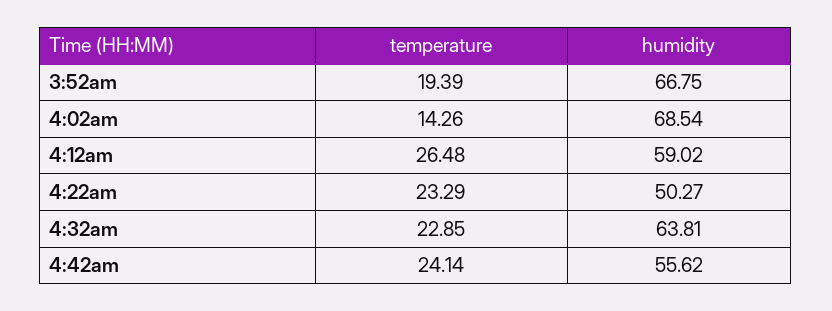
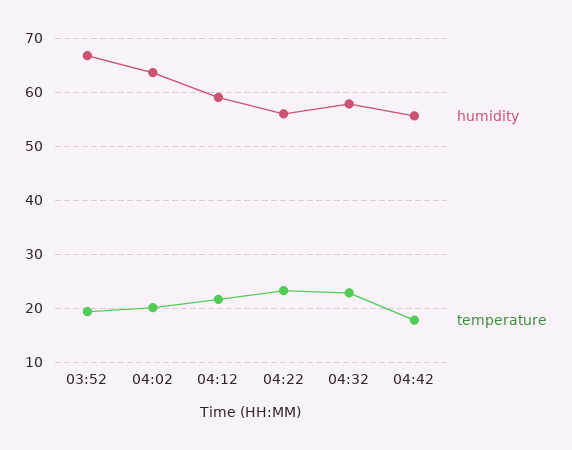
  {
    "temperature": {
      "3:52am": 19.39,
-     "4:02am": 14.26,
+     "4:02am": 20,
-     "4:12am": 26.48,
+     "4:12am": 22,
      "4:22am": 23.29,
      "4:32am": 22.85,
-     "4:42am": 24.14
+     "4:42am": 18
    },
    "humidity": {
      "3:52am": 66.75,
-     "4:02am": 68.54,
+     "4:02am": 64,
      "4:12am": 59.02,
-     "4:22am": 50.27,
+     "4:22am": 56,
-     "4:32am": 63.81,
+     "4:32am": 58,
      "4:42am": 55.62
    }
  }

